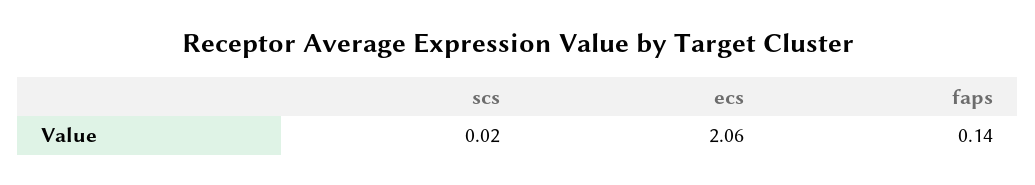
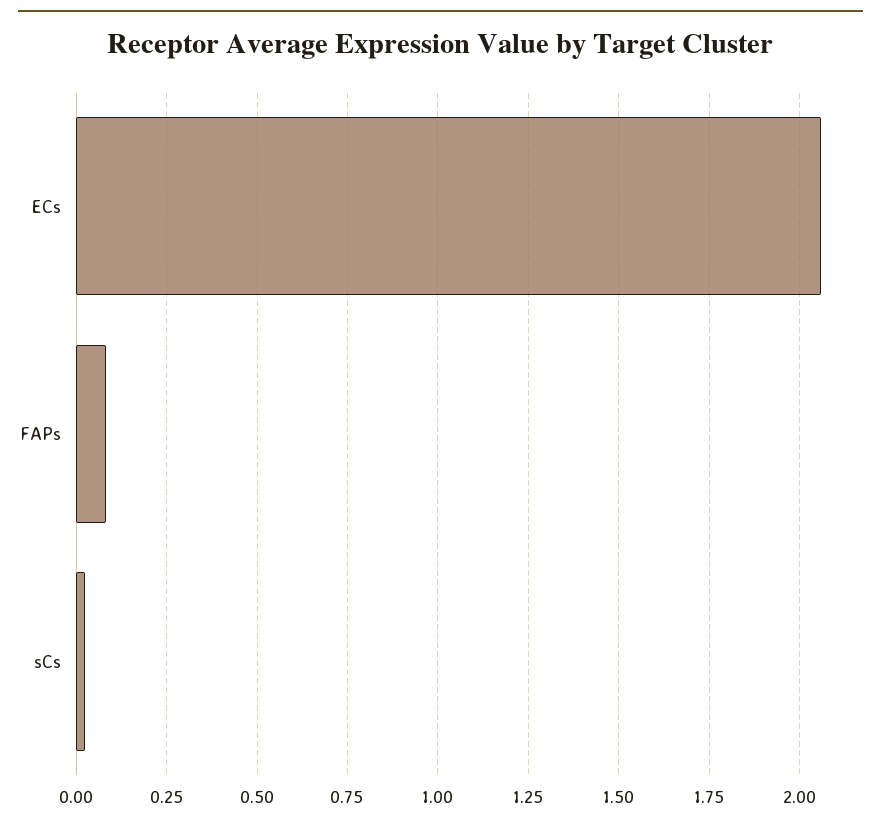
  {
    "scs": 0.02,
    "ecs": 2.06,
-   "faps": 0.14
+   "faps": 0.075
  }

